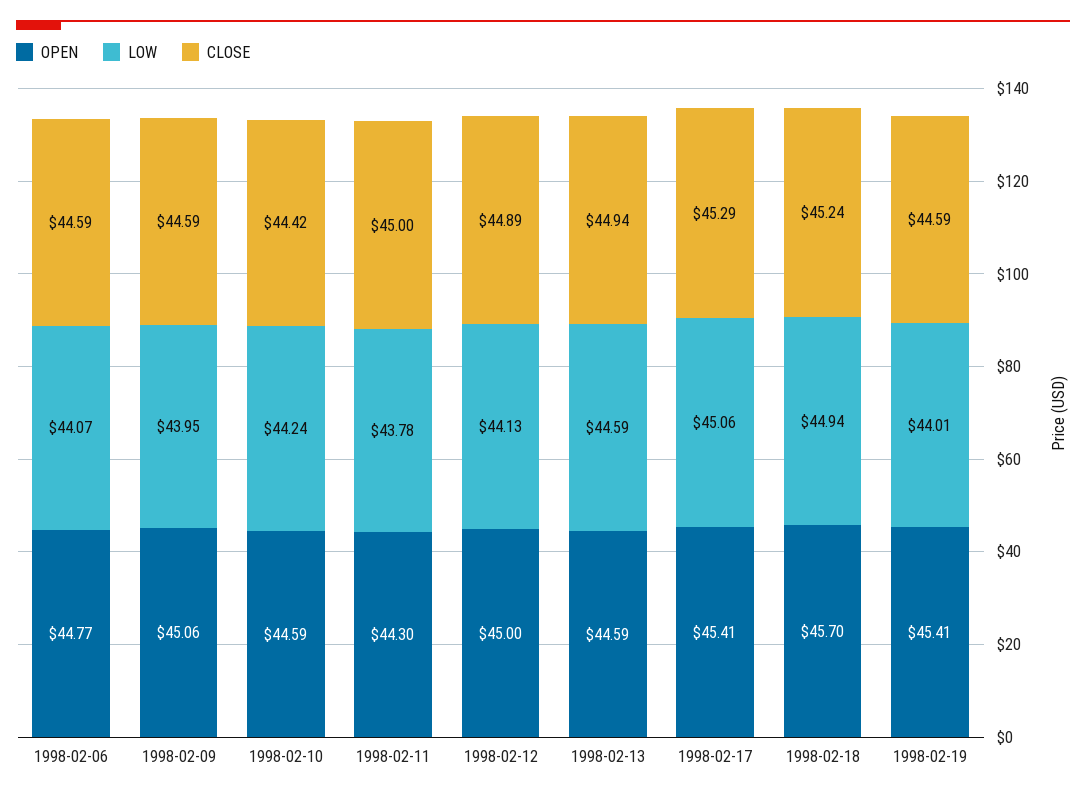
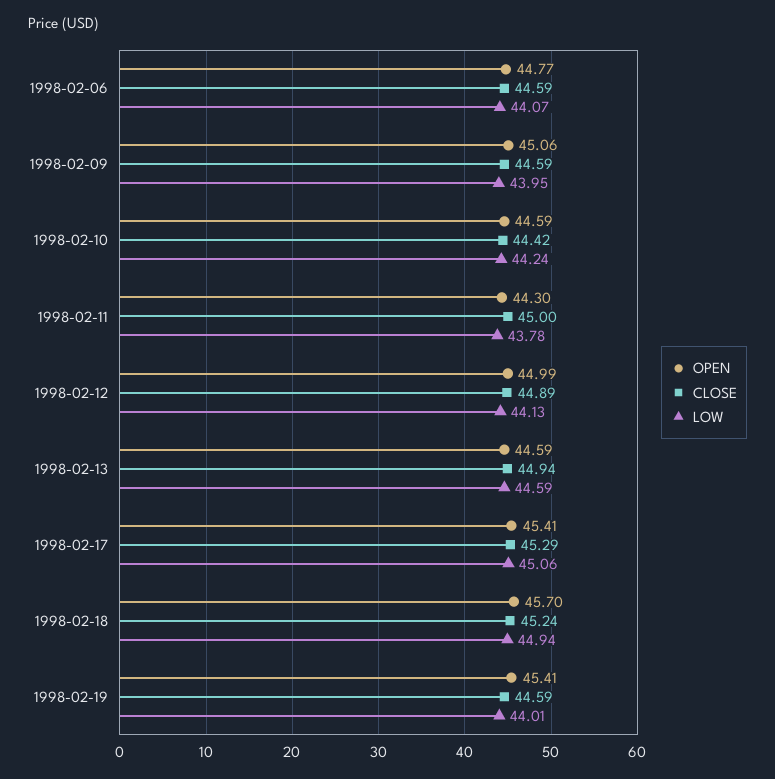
  {
    "OPEN": {
      "1998-02-06": 44.77,
      "1998-02-09": 45.06,
      "1998-02-10": 44.59,
      "1998-02-11": 44.3,
-     "1998-02-12": 45,
+     "1998-02-12": 44.99,
      "1998-02-13": 44.59,
      "1998-02-17": 45.41,
      "1998-02-18": 45.7,
      "1998-02-19": 45.41
    },
    "LOW": {
      "1998-02-06": 44.07,
      "1998-02-09": 43.95,
      "1998-02-10": 44.24,
      "1998-02-11": 43.78,
      "1998-02-12": 44.13,
      "1998-02-13": 44.59,
      "1998-02-17": 45.06,
      "1998-02-18": 44.94,
      "1998-02-19": 44.01
    },
    "CLOSE": {
      "1998-02-06": 44.59,
      "1998-02-09": 44.59,
      "1998-02-10": 44.42,
      "1998-02-11": 45,
      "1998-02-12": 44.89,
      "1998-02-13": 44.94,
      "1998-02-17": 45.29,
      "1998-02-18": 45.24,
      "1998-02-19": 44.59
    }
  }

